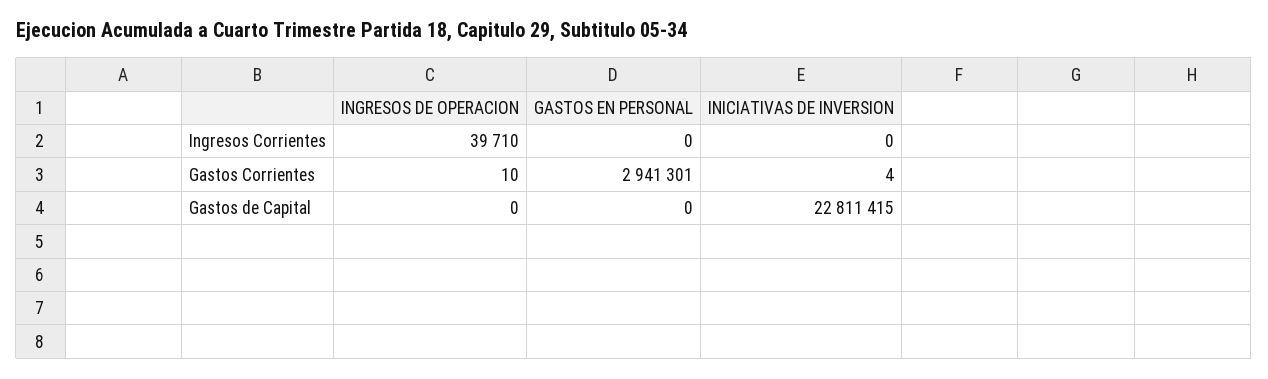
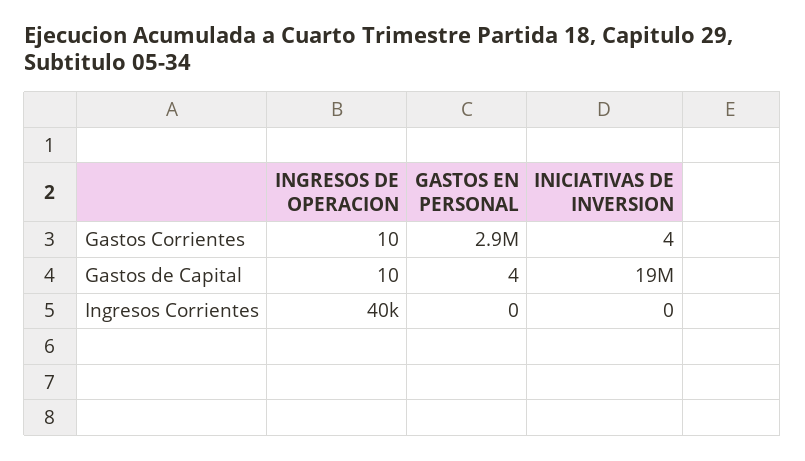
  {
    "INGRESOS DE OPERACION": {
      "Ingresos Corrientes": 39710,
      "Gastos Corrientes": 10,
-     "Gastos de Capital": 0
+     "Gastos de Capital": 10
    },
    "GASTOS EN PERSONAL": {
      "Ingresos Corrientes": 0,
      "Gastos Corrientes": 2941301,
-     "Gastos de Capital": 0
+     "Gastos de Capital": 4
    },
    "INICIATIVAS DE INVERSION": {
      "Ingresos Corrientes": 0,
      "Gastos Corrientes": 4,
-     "Gastos de Capital": 22811415
+     "Gastos de Capital": 19000000
    }
  }

